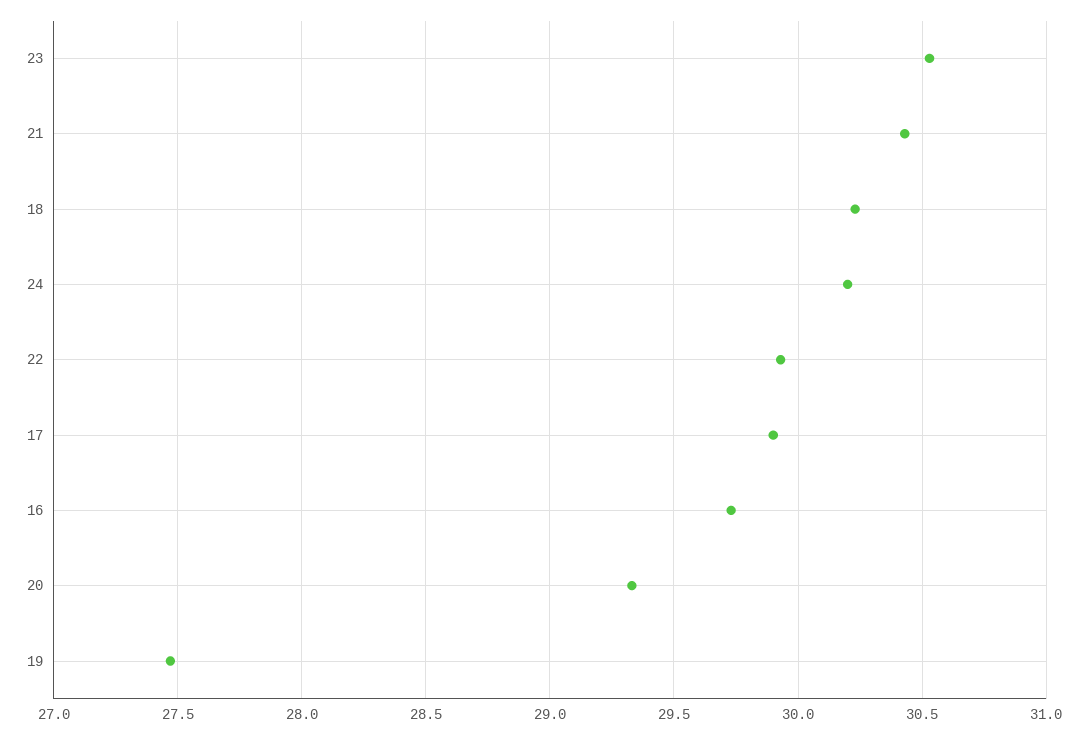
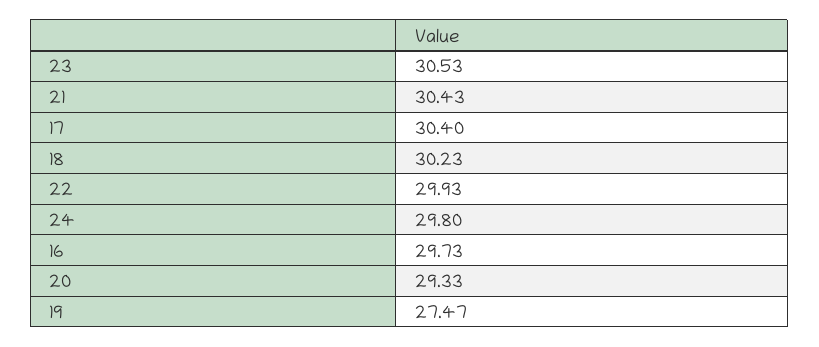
  {
    "23": 30.53,
    "21": 30.43,
    "18": 30.23,
-   "24": 30.2,
+   "24": 29.8,
    "22": 29.93,
-   "17": 29.9,
+   "17": 30.4,
    "16": 29.73,
    "20": 29.33,
    "19": 27.47
  }

